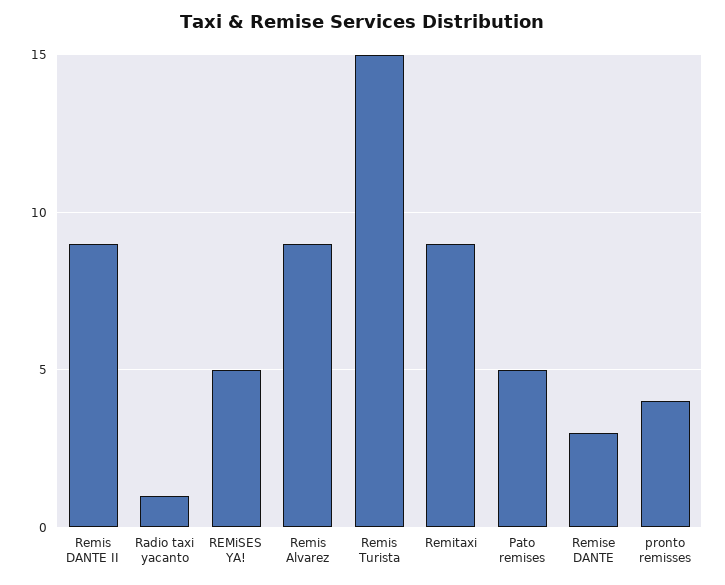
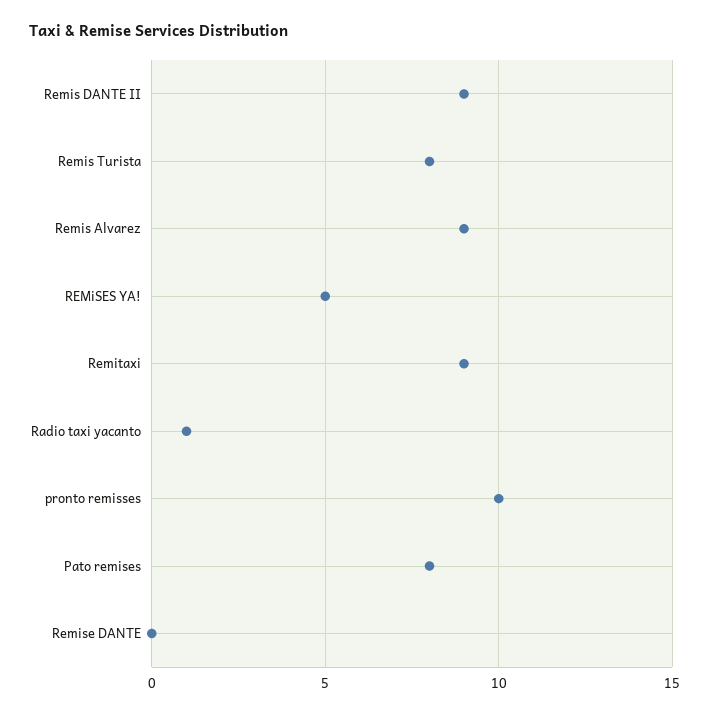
  {
    "Remis DANTE II": 9,
    "Radio taxi yacanto": 1,
    "REMiSES YA!": 5,
    "Remis Alvarez": 9,
-   "Remis Turista": 15,
+   "Remis Turista": 8,
    "Remitaxi": 9,
-   "Pato remises": 5,
+   "Pato remises": 8,
-   "Remise DANTE": 3,
+   "Remise DANTE": 0,
-   "pronto remisses": 4
+   "pronto remisses": 10
  }

